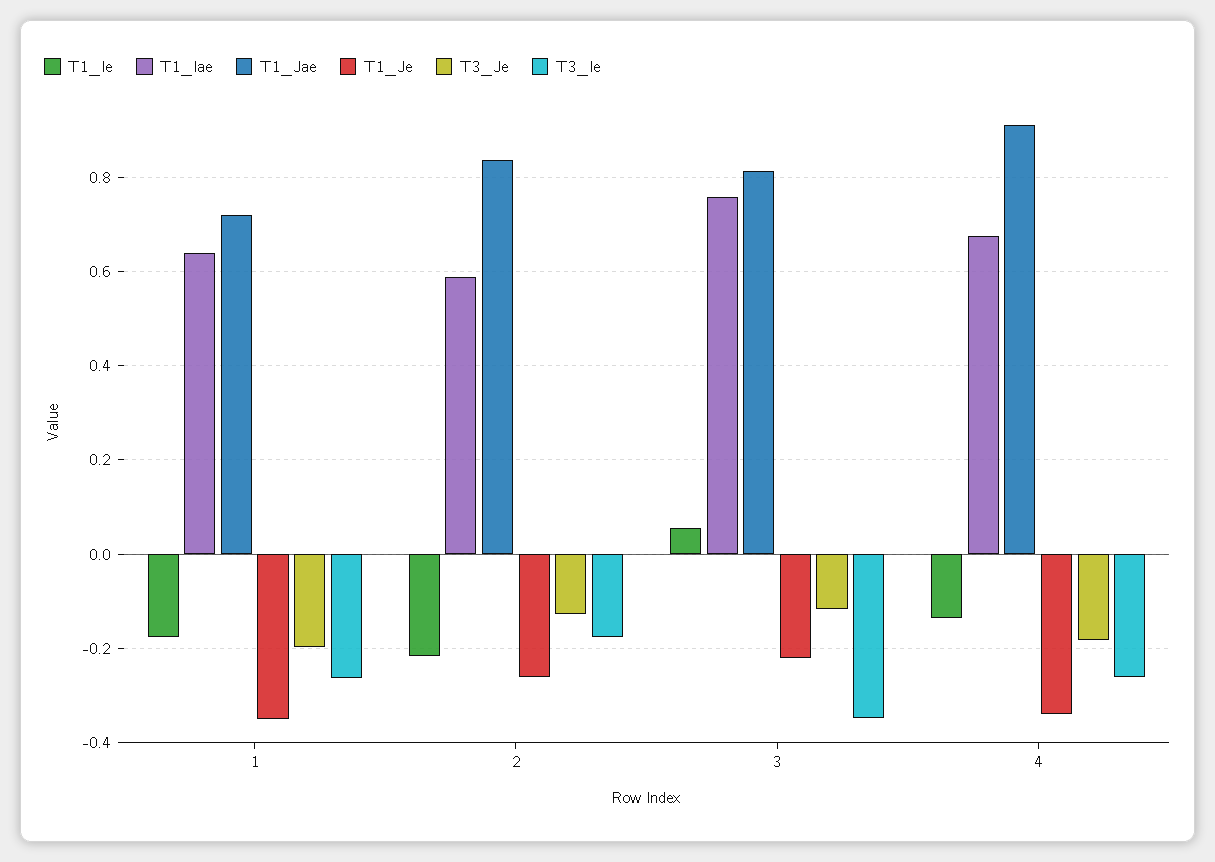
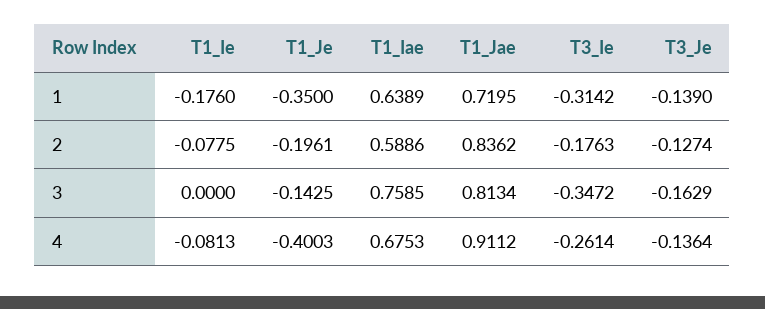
  {
    "T1_Ie": {
      "1": -0.176,
-     "2": -0.22,
+     "2": -0.0775,
-     "3": 0.06,
+     "3": 0,
-     "4": -0.14
+     "4": -0.0813
    },
    "T1_Iae": {
      "1": 0.6389,
      "2": 0.5886,
      "3": 0.7585,
      "4": 0.6753
    },
    "T1_Jae": {
      "1": 0.7195,
      "2": 0.8362,
      "3": 0.8134,
      "4": 0.9112
    },
    "T1_Je": {
      "1": -0.35,
-     "2": -0.26,
+     "2": -0.1961,
-     "3": -0.22,
+     "3": -0.1425,
-     "4": -0.34
+     "4": -0.4003
    },
    "T3_Je": {
-     "1": -0.2,
+     "1": -0.139,
      "2": -0.1274,
-     "3": -0.12,
+     "3": -0.1629,
-     "4": -0.18
+     "4": -0.1364
    },
    "T3_Ie": {
-     "1": -0.26,
+     "1": -0.3142,
      "2": -0.1763,
      "3": -0.3472,
      "4": -0.2614
    }
  }

